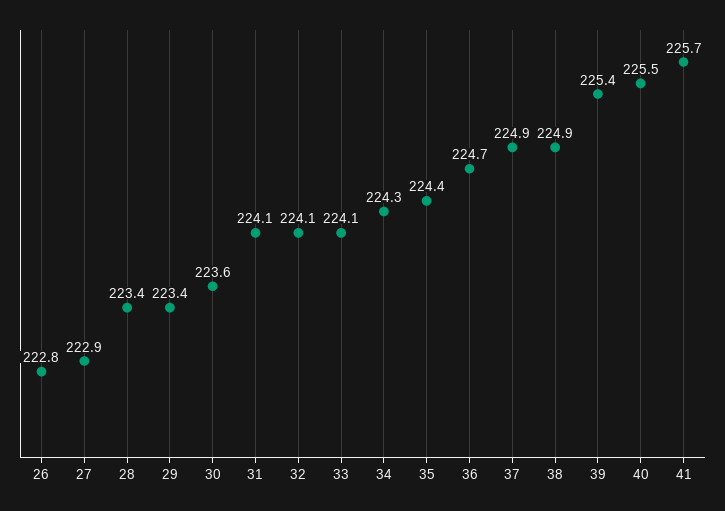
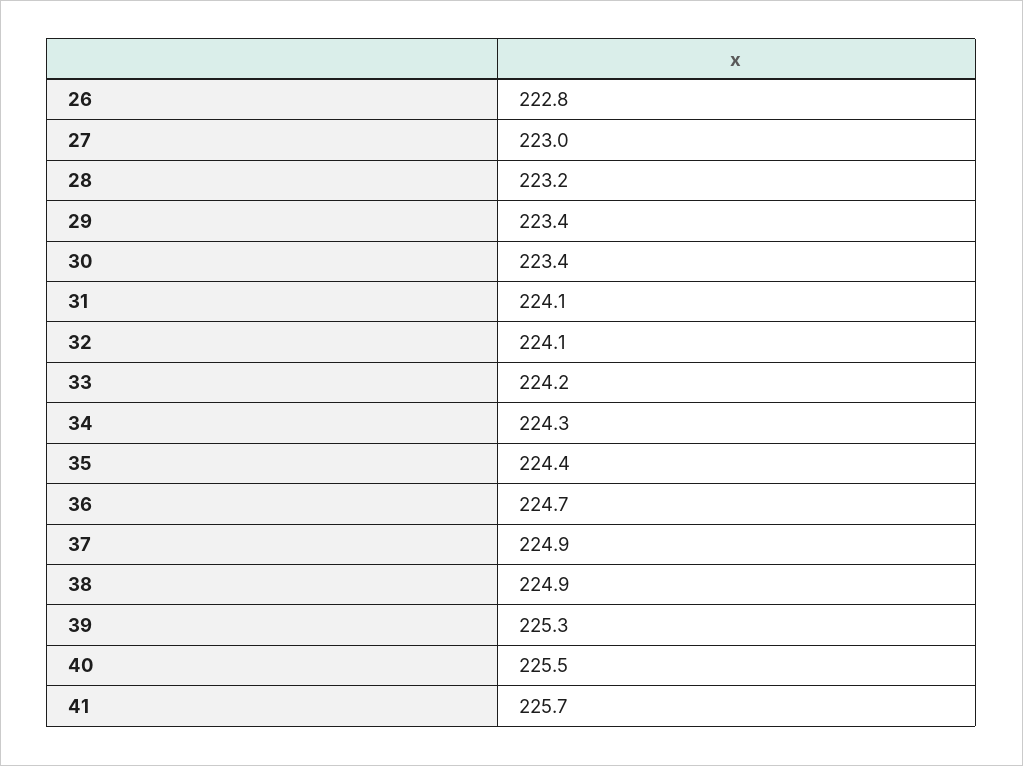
  {
    "26": 222.8,
-   "27": 222.9,
+   "27": 223,
-   "28": 223.4,
+   "28": 223.2,
    "29": 223.4,
-   "30": 223.6,
+   "30": 223.4,
    "31": 224.1,
    "32": 224.1,
-   "33": 224.1,
+   "33": 224.2,
    "34": 224.3,
    "35": 224.4,
    "36": 224.7,
    "37": 224.9,
    "38": 224.9,
-   "39": 225.4,
+   "39": 225.3,
    "40": 225.5,
    "41": 225.7
  }

